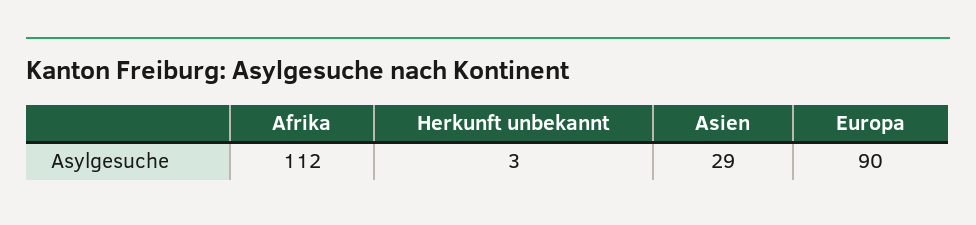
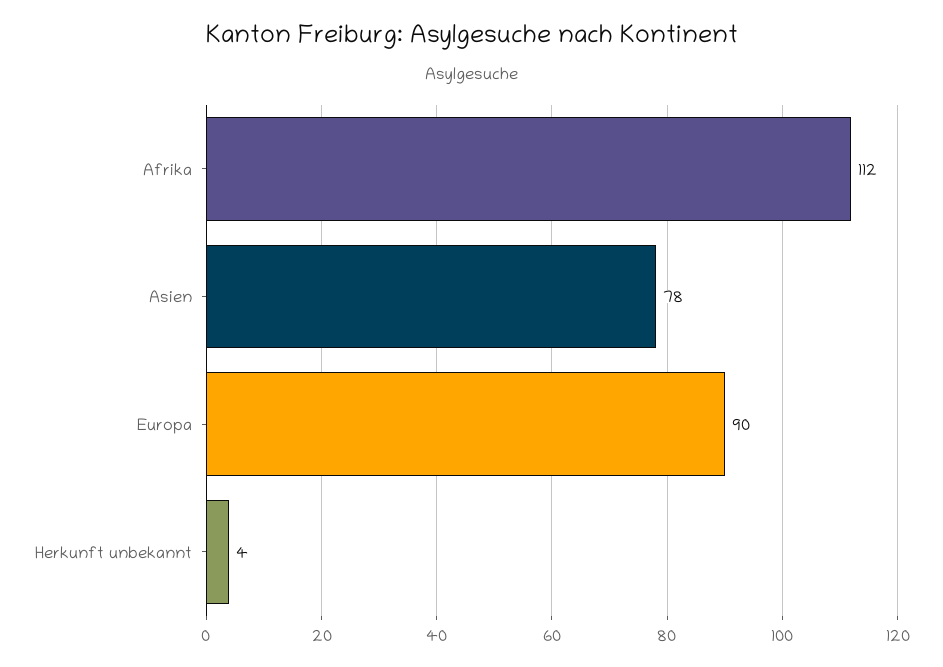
  {
    "Afrika": 112,
-   "Herkunft unbekannt": 3,
+   "Herkunft unbekannt": 4,
-   "Asien": 29,
+   "Asien": 78,
    "Europa": 90
  }

